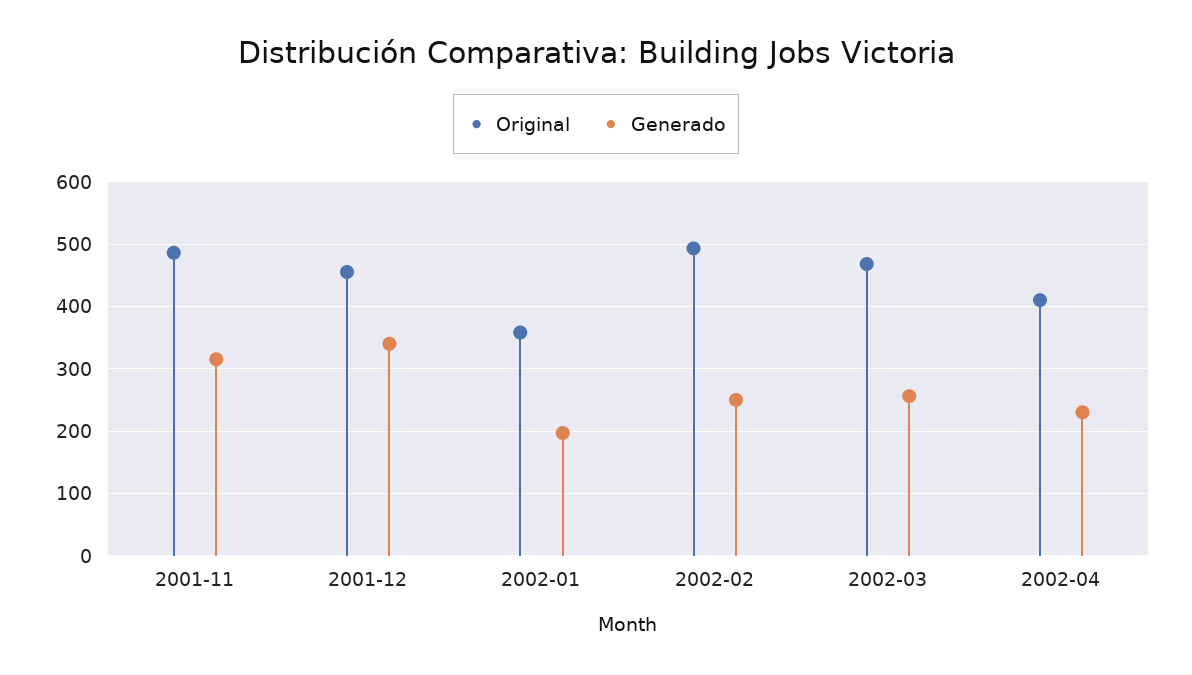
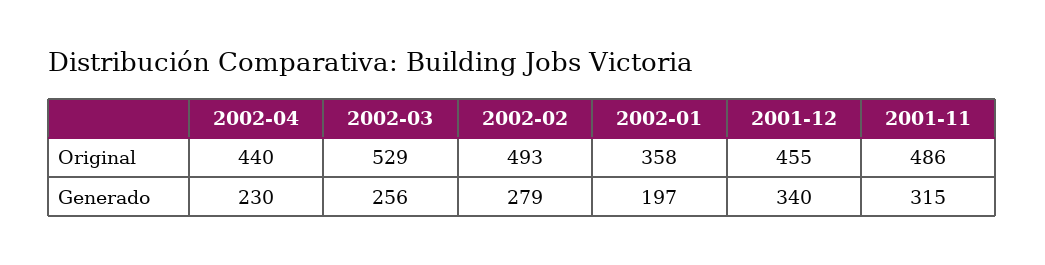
  {
    "Original": {
      "2001-11": 486,
      "2001-12": 455,
      "2002-01": 358,
      "2002-02": 493,
-     "2002-03": 470,
+     "2002-03": 529,
-     "2002-04": 410
+     "2002-04": 440
    },
    "Generado": {
      "2001-11": 315,
      "2001-12": 340,
      "2002-01": 197,
-     "2002-02": 250,
+     "2002-02": 279,
      "2002-03": 256,
      "2002-04": 230
    }
  }

